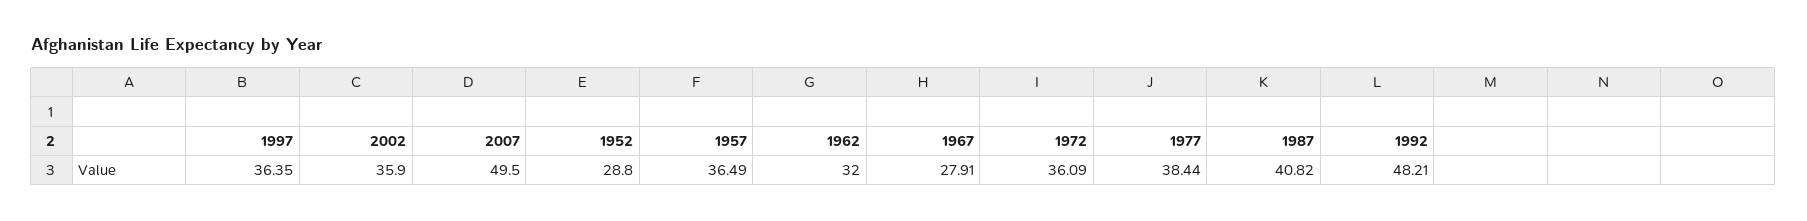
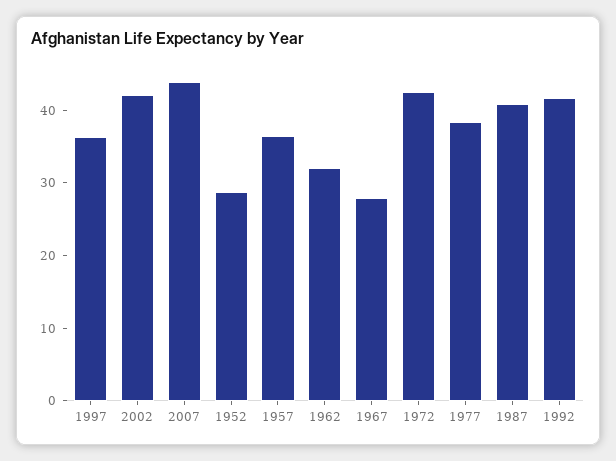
  {
    "1997": 36.35,
-   "2002": 35.9,
+   "2002": 42,
-   "2007": 49.5,
+   "2007": 44,
    "1952": 28.8,
    "1957": 36.49,
    "1962": 32,
    "1967": 27.91,
-   "1972": 36.09,
+   "1972": 42,
    "1977": 38.44,
    "1987": 40.82,
-   "1992": 48.21
+   "1992": 42
  }

